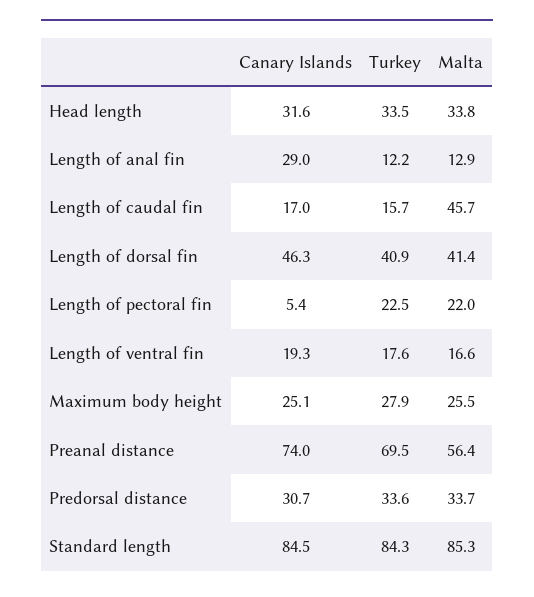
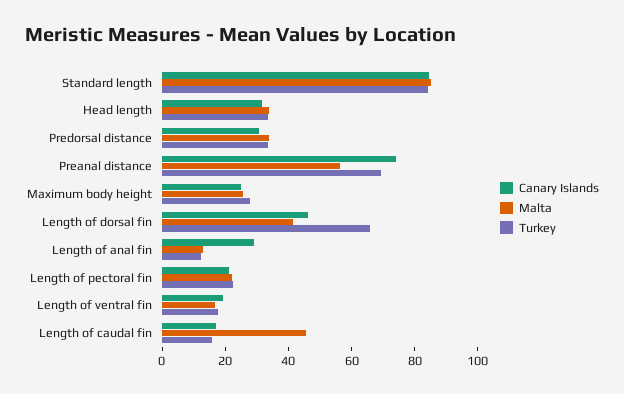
  {
    "Canary Islands": {
      "Head length": 31.6,
      "Length of anal fin": 29,
      "Length of caudal fin": 17,
      "Length of dorsal fin": 46.3,
-     "Length of pectoral fin": 5.4,
+     "Length of pectoral fin": 20,
      "Length of ventral fin": 19.3,
      "Maximum body height": 25.1,
      "Preanal distance": 74,
      "Predorsal distance": 30.7,
      "Standard length": 84.5
    },
    "Turkey": {
      "Head length": 33.5,
      "Length of anal fin": 12.2,
      "Length of caudal fin": 15.7,
-     "Length of dorsal fin": 40.9,
+     "Length of dorsal fin": 65,
      "Length of pectoral fin": 22.5,
      "Length of ventral fin": 17.6,
      "Maximum body height": 27.9,
      "Preanal distance": 69.5,
      "Predorsal distance": 33.6,
      "Standard length": 84.3
    },
    "Malta": {
      "Head length": 33.8,
      "Length of anal fin": 12.9,
      "Length of caudal fin": 45.7,
      "Length of dorsal fin": 41.4,
      "Length of pectoral fin": 22,
      "Length of ventral fin": 16.6,
      "Maximum body height": 25.5,
      "Preanal distance": 56.4,
      "Predorsal distance": 33.7,
      "Standard length": 85.3
    }
  }

